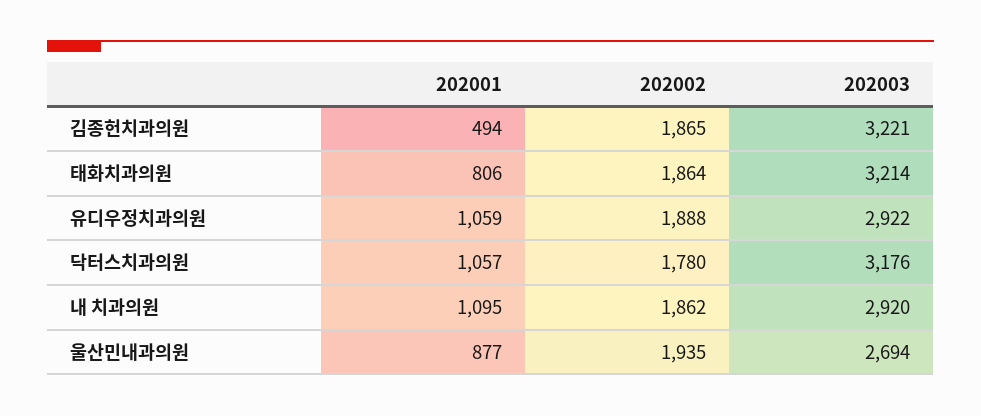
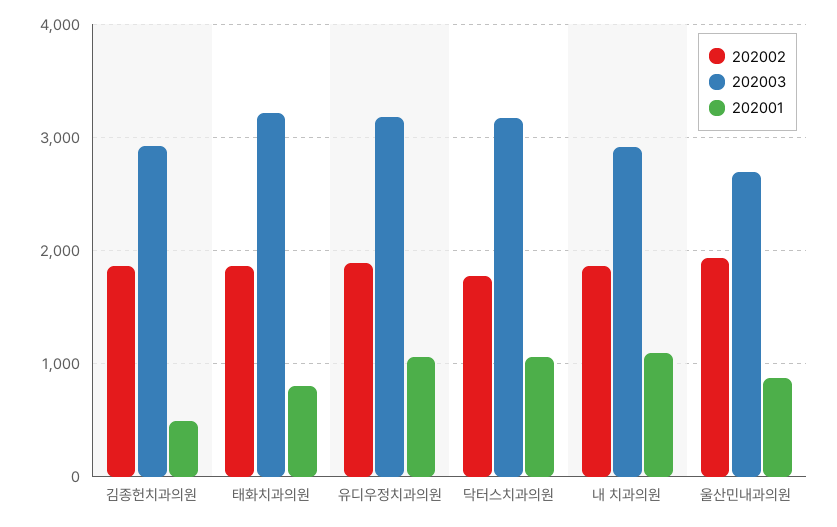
  {
    "202001": {
      "김종헌치과의원": 494,
      "태화치과의원": 806,
      "유디우정치과의원": 1059,
      "닥터스치과의원": 1057,
      "내 치과의원": 1095,
      "울산민내과의원": 877
    },
    "202002": {
      "김종헌치과의원": 1865,
      "태화치과의원": 1864,
      "유디우정치과의원": 1888,
      "닥터스치과의원": 1780,
      "내 치과의원": 1862,
      "울산민내과의원": 1935
    },
    "202003": {
-     "김종헌치과의원": 3221,
+     "김종헌치과의원": 2900,
      "태화치과의원": 3214,
-     "유디우정치과의원": 2922,
+     "유디우정치과의원": 3200,
      "닥터스치과의원": 3176,
      "내 치과의원": 2920,
      "울산민내과의원": 2694
    }
  }

